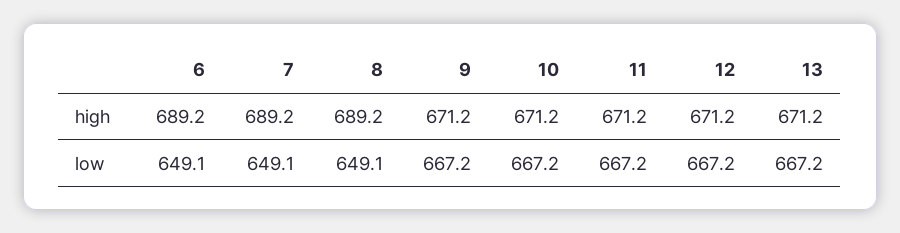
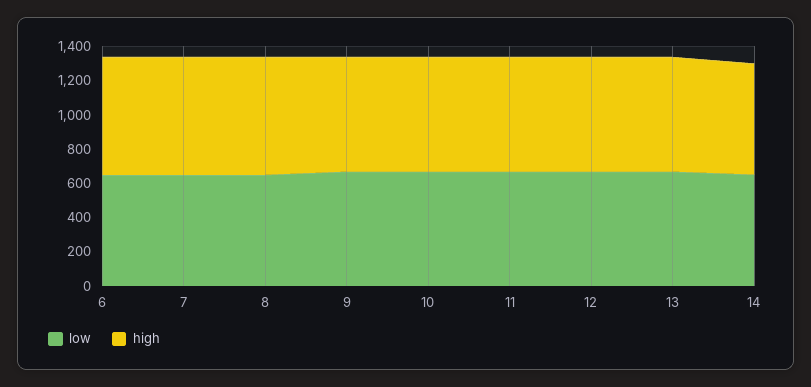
  {
    "high": {
      "6": 689.2,
      "7": 689.2,
      "8": 689.2,
      "9": 671.2,
      "10": 671.2,
      "11": 671.2,
      "12": 671.2,
-     "13": 671.2
+     "13": 671.2,
+     "14": 650
    },
    "low": {
      "6": 649.1,
      "7": 649.1,
      "8": 649.1,
      "9": 667.2,
      "10": 667.2,
      "11": 667.2,
      "12": 667.2,
-     "13": 667.2
+     "13": 667.2,
+     "14": 650
    }
  }

